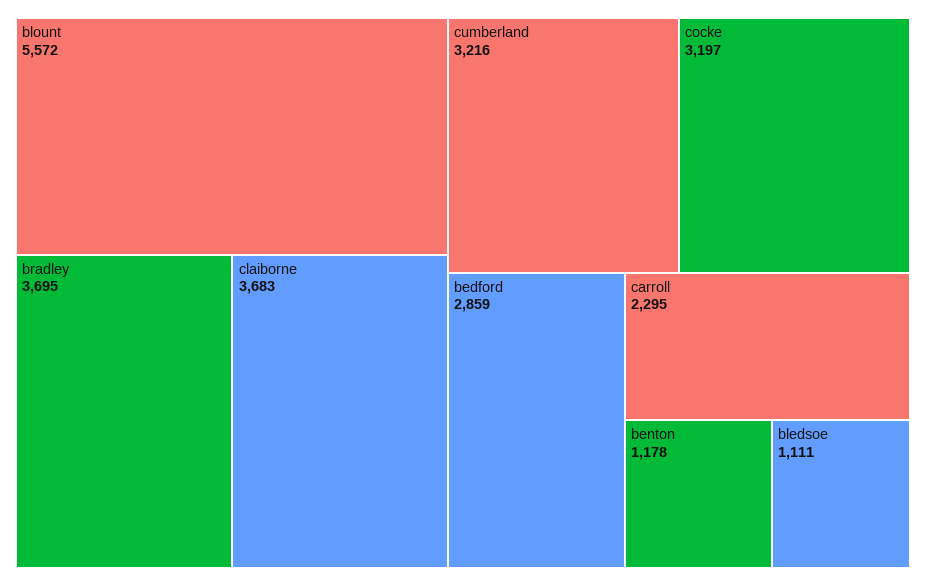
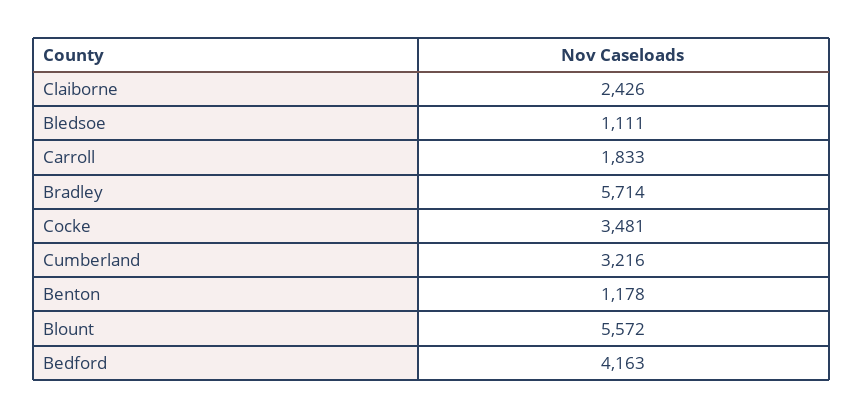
  {
    "blount": 5572,
-   "bradley": 3695,
+   "bradley": 5714,
-   "claiborne": 3683,
+   "claiborne": 2426,
    "cumberland": 3216,
-   "cocke": 3197,
+   "cocke": 3481,
-   "bedford": 2859,
+   "bedford": 4163,
-   "carroll": 2295,
+   "carroll": 1833,
    "benton": 1178,
    "bledsoe": 1111
  }

